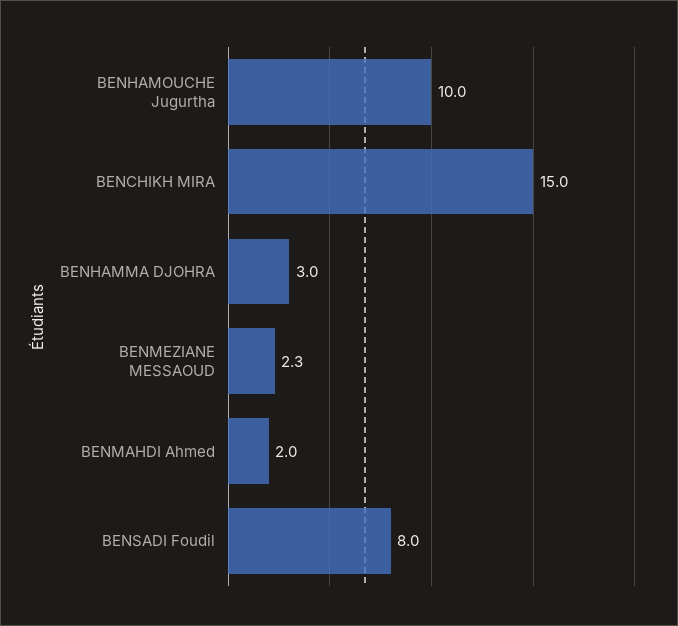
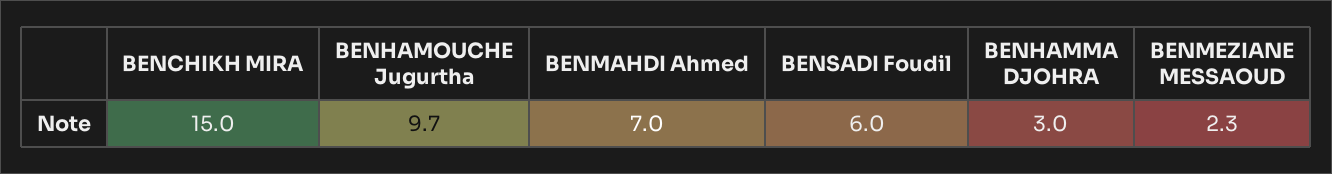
  {
-   "BENHAMOUCHE Jugurtha": 10,
+   "BENHAMOUCHE Jugurtha": 9.7,
    "BENCHIKH MIRA": 15,
    "BENHAMMA DJOHRA": 3,
    "BENMEZIANE MESSAOUD": 2.3,
-   "BENMAHDI Ahmed": 2,
+   "BENMAHDI Ahmed": 7,
-   "BENSADI Foudil": 8
+   "BENSADI Foudil": 6
  }

